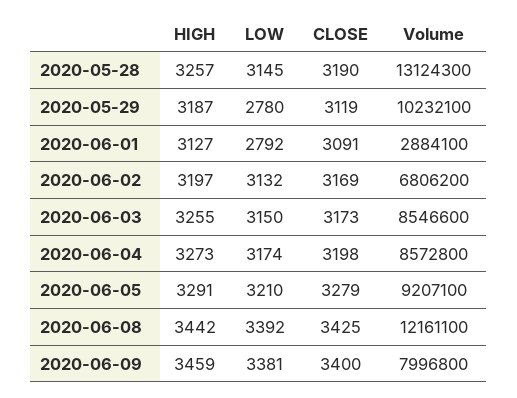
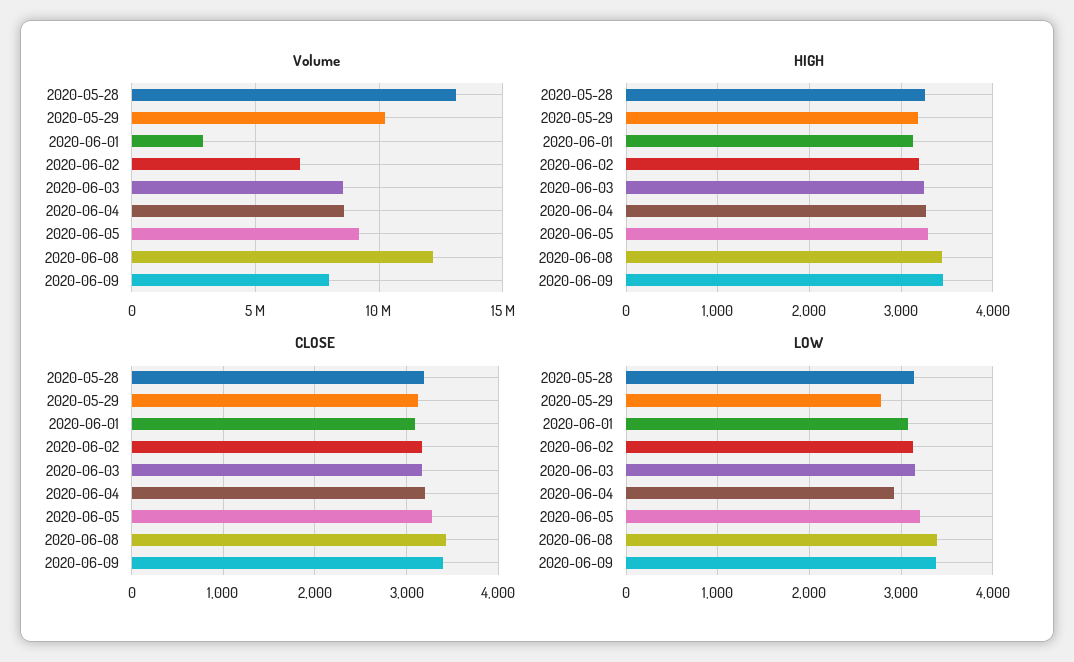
  {
    "HIGH": {
      "2020-05-28": 3257,
      "2020-05-29": 3187,
      "2020-06-01": 3127,
      "2020-06-02": 3197,
      "2020-06-03": 3255,
      "2020-06-04": 3273,
      "2020-06-05": 3291,
      "2020-06-08": 3442,
      "2020-06-09": 3459
    },
    "LOW": {
      "2020-05-28": 3145,
      "2020-05-29": 2780,
-     "2020-06-01": 2792,
+     "2020-06-01": 3100,
      "2020-06-02": 3132,
      "2020-06-03": 3150,
-     "2020-06-04": 3174,
+     "2020-06-04": 2900,
      "2020-06-05": 3210,
      "2020-06-08": 3392,
      "2020-06-09": 3381
    },
    "CLOSE": {
      "2020-05-28": 3190,
      "2020-05-29": 3119,
      "2020-06-01": 3091,
      "2020-06-02": 3169,
      "2020-06-03": 3173,
      "2020-06-04": 3198,
      "2020-06-05": 3279,
      "2020-06-08": 3425,
      "2020-06-09": 3400
    },
    "Volume": {
      "2020-05-28": 13124300,
      "2020-05-29": 10232100,
      "2020-06-01": 2884100,
      "2020-06-02": 6806200,
      "2020-06-03": 8546600,
      "2020-06-04": 8572800,
      "2020-06-05": 9207100,
      "2020-06-08": 12161100,
      "2020-06-09": 7996800
    }
  }

